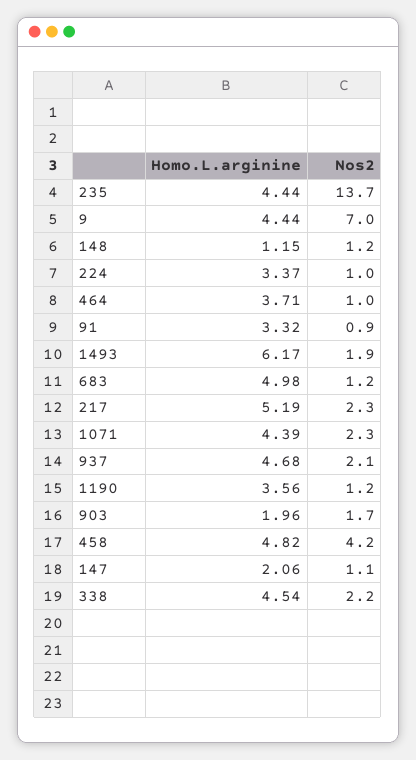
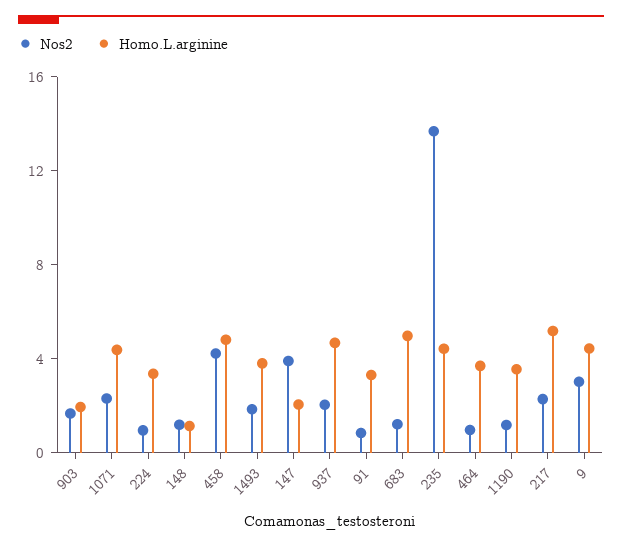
  {
    "Homo.L.arginine": {
      "235": 4.44,
      "9": 4.44,
      "148": 1.15,
      "224": 3.37,
      "464": 3.71,
      "91": 3.32,
-     "1493": 6.17,
+     "1493": 4,
      "683": 4.98,
      "217": 5.19,
      "1071": 4.39,
      "937": 4.68,
      "1190": 3.56,
      "903": 1.96,
      "458": 4.82,
-     "147": 2.06,
+     "147": 2.06
-     "338": 4.54
    },
    "Nos2": {
      "235": 13.7,
-     "9": 7,
+     "9": 3,
      "148": 1.2,
      "224": 1,
      "464": 1,
      "91": 0.9,
      "1493": 1.9,
      "683": 1.2,
      "217": 2.3,
      "1071": 2.3,
      "937": 2.1,
      "1190": 1.2,
      "903": 1.7,
      "458": 4.2,
-     "147": 1.1,
+     "147": 4
-     "338": 2.2
    }
  }

